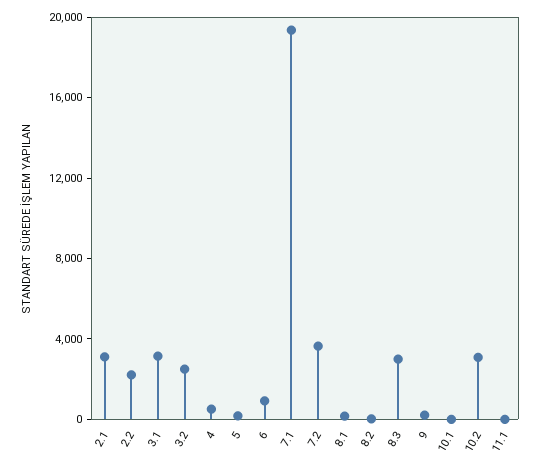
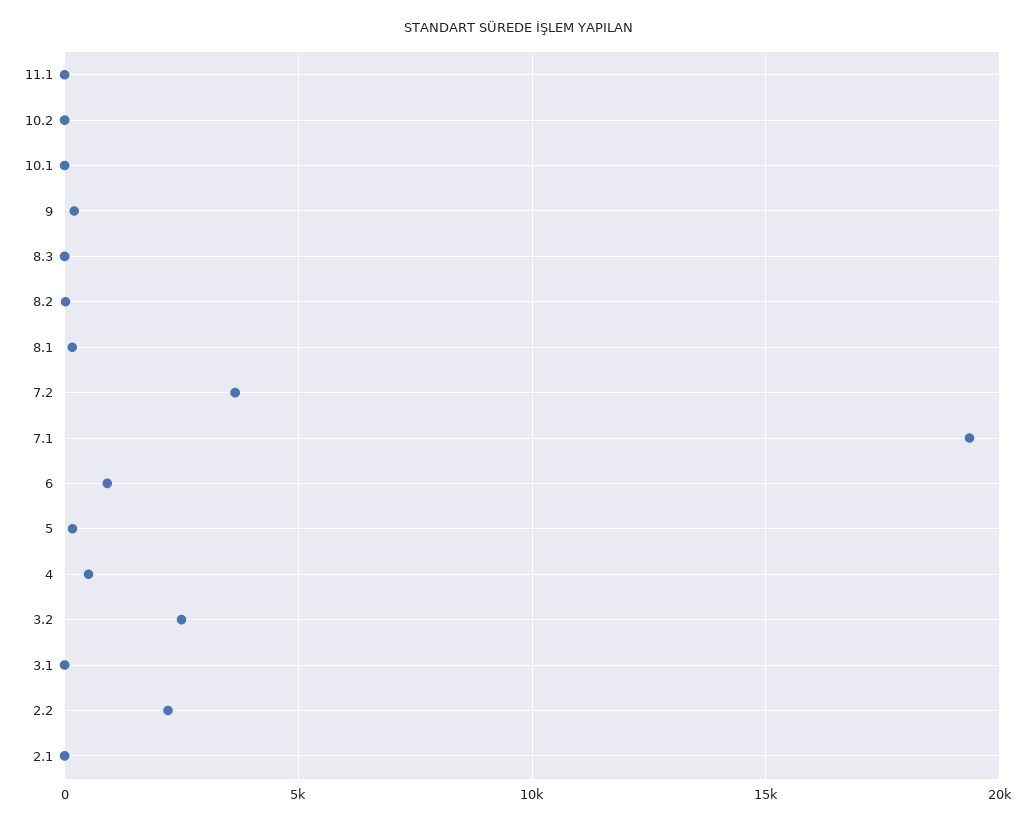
  {
-   "2.1": 3000,
+   "2.1": 0,
    "2.2": 2000,
-   "3.1": 3000,
+   "3.1": 0,
    "3.2": 2500,
    "4": 500,
    "5": 0,
    "6": 1000,
    "7.1": 19500,
    "7.2": 3500,
    "8.1": 0,
    "8.2": 0,
-   "8.3": 3000,
+   "8.3": 0,
    "9": 0,
    "10.1": 0,
-   "10.2": 3000,
+   "10.2": 0,
    "11.1": 0
  }

